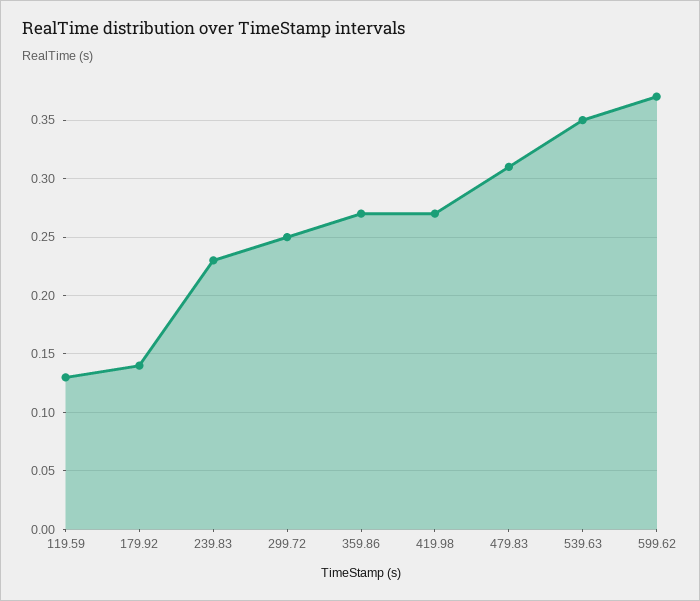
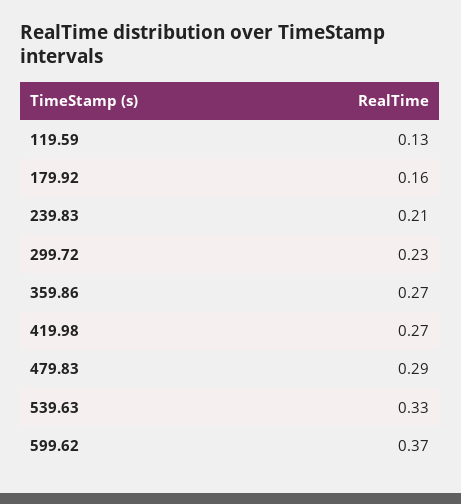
  {
    "119.59": 0.13,
-   "179.92": 0.14,
+   "179.92": 0.16,
-   "239.83": 0.23,
+   "239.83": 0.21,
-   "299.72": 0.25,
+   "299.72": 0.23,
    "359.86": 0.27,
    "419.98": 0.27,
-   "479.83": 0.31,
+   "479.83": 0.29,
-   "539.63": 0.35,
+   "539.63": 0.33,
    "599.62": 0.37
  }

